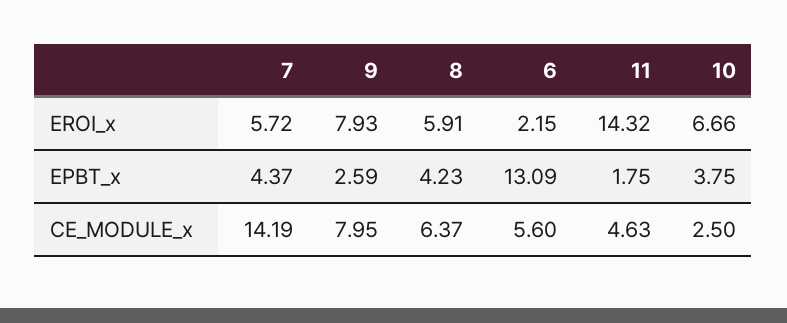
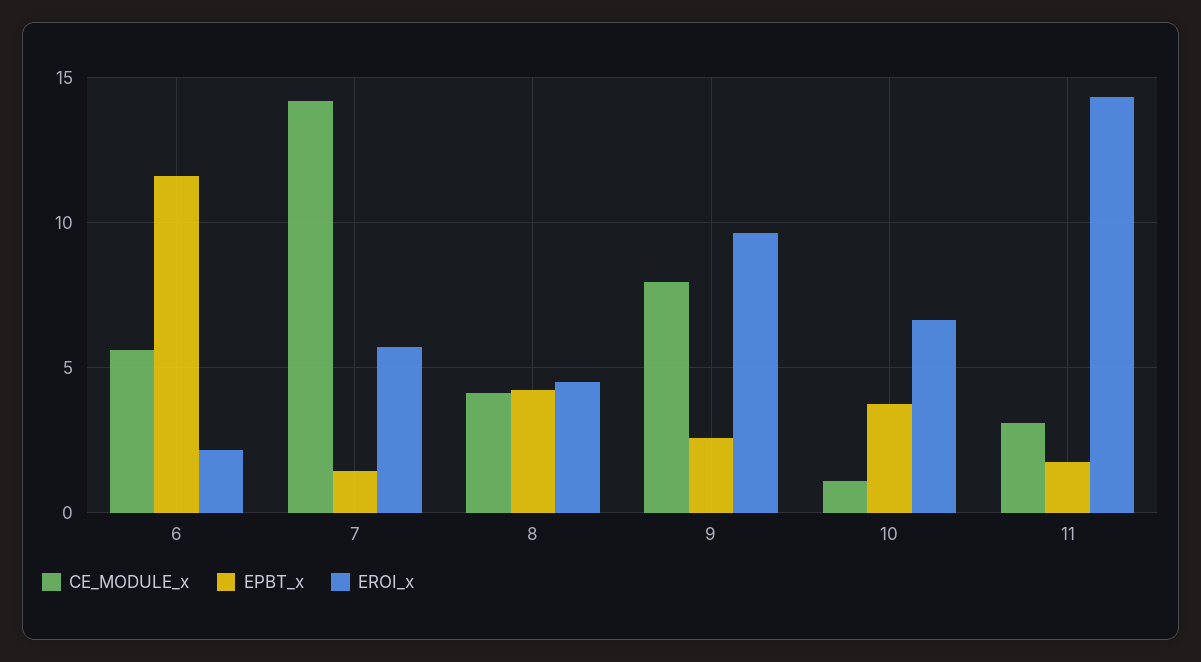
  {
    "EROI_x": {
      "7": 5.72,
-     "9": 7.93,
+     "9": 9.5,
-     "8": 5.91,
+     "8": 4.5,
      "6": 2.15,
      "11": 14.32,
      "10": 6.66
    },
    "EPBT_x": {
-     "7": 4.37,
+     "7": 1.5,
      "9": 2.59,
      "8": 4.23,
-     "6": 13.09,
+     "6": 11.5,
      "11": 1.75,
      "10": 3.75
    },
    "CE_MODULE_x": {
      "7": 14.19,
      "9": 7.95,
-     "8": 6.37,
+     "8": 4,
      "6": 5.6,
-     "11": 4.63,
+     "11": 3,
-     "10": 2.5
+     "10": 1
    }
  }

